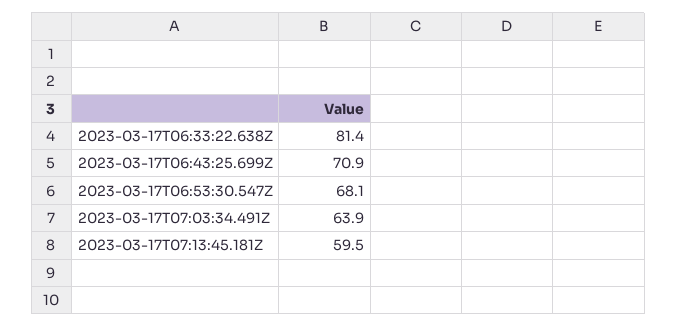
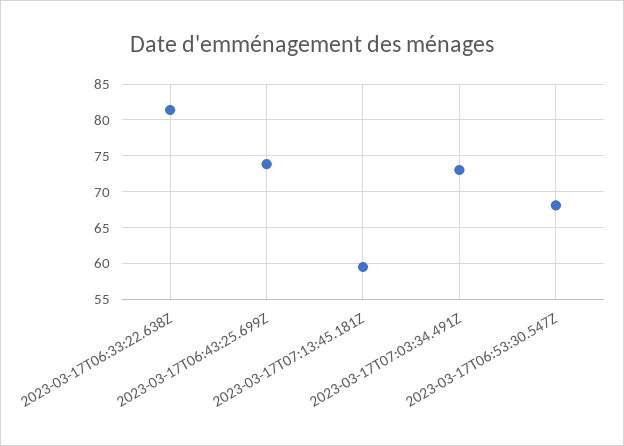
  {
    "2023-03-17T06:33:22.638Z": 81.4,
-   "2023-03-17T06:43:25.699Z": 70.9,
+   "2023-03-17T06:43:25.699Z": 74,
    "2023-03-17T06:53:30.547Z": 68.1,
-   "2023-03-17T07:03:34.491Z": 63.9,
+   "2023-03-17T07:03:34.491Z": 73,
    "2023-03-17T07:13:45.181Z": 59.5
  }

